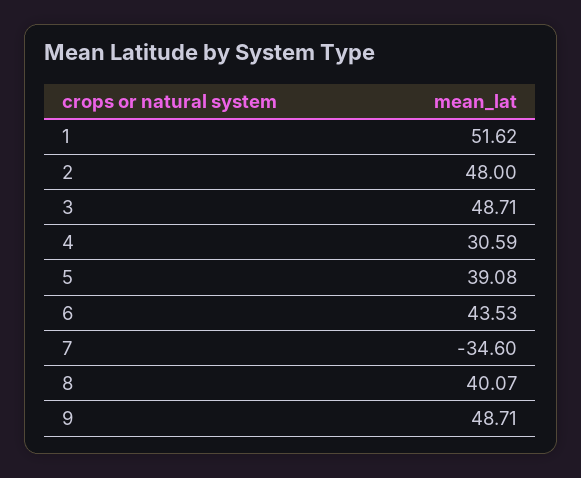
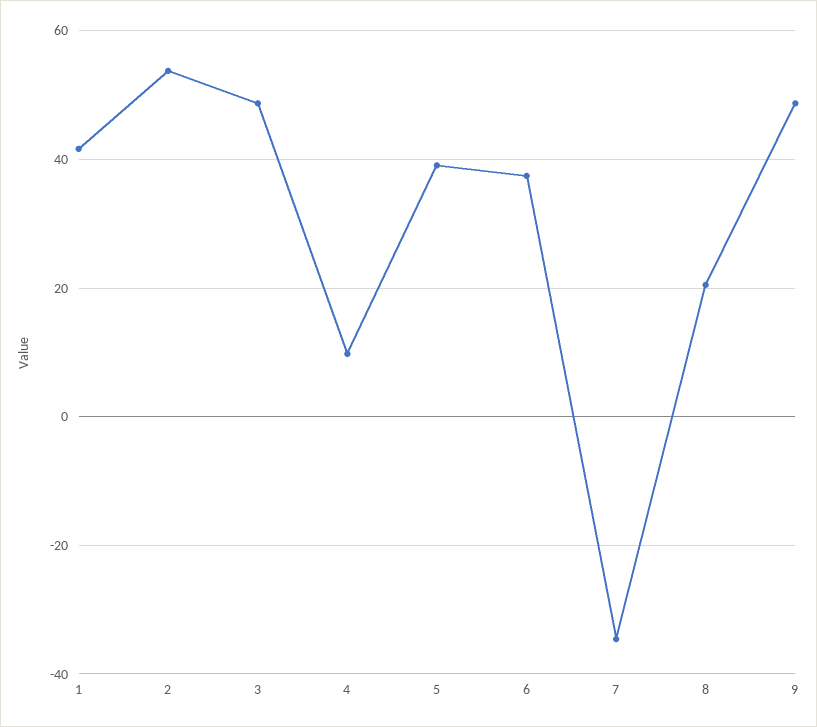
  {
-   "1": 51.62,
+   "1": 42,
-   "2": 48,
+   "2": 54,
    "3": 48.71,
-   "4": 30.59,
+   "4": 10,
    "5": 39.08,
-   "6": 43.53,
+   "6": 38,
    "7": -34.6,
-   "8": 40.07,
+   "8": 20,
    "9": 48.71
  }

